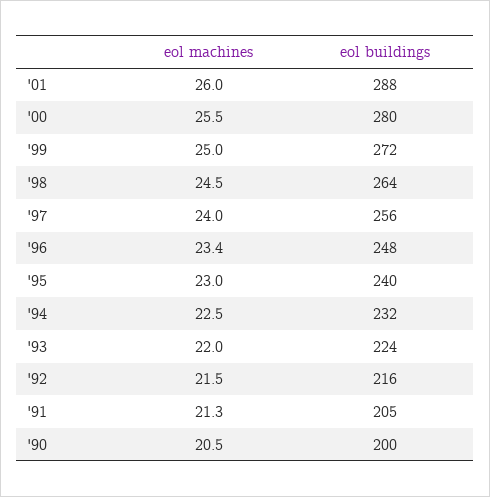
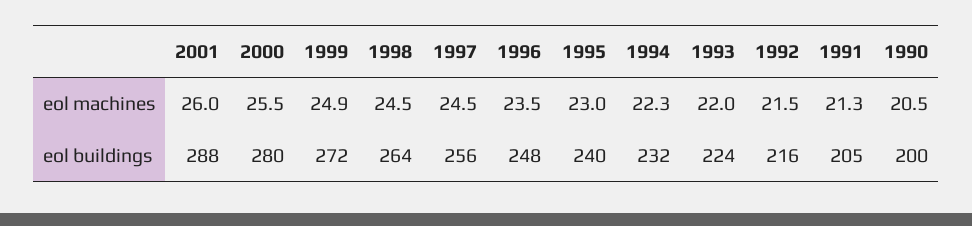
  {
    "eol machines": {
      "'01": 26,
      "'00": 25.5,
-     "'99": 25,
+     "'99": 24.9,
      "'98": 24.5,
-     "'97": 24,
+     "'97": 24.5,
-     "'96": 23.4,
+     "'96": 23.5,
      "'95": 23,
-     "'94": 22.5,
+     "'94": 22.3,
      "'93": 22,
      "'92": 21.5,
      "'91": 21.3,
      "'90": 20.5
    },
    "eol buildings": {
      "'01": 288,
      "'00": 280,
      "'99": 272,
      "'98": 264,
      "'97": 256,
      "'96": 248,
      "'95": 240,
      "'94": 232,
      "'93": 224,
      "'92": 216,
      "'91": 205,
      "'90": 200
    }
  }

